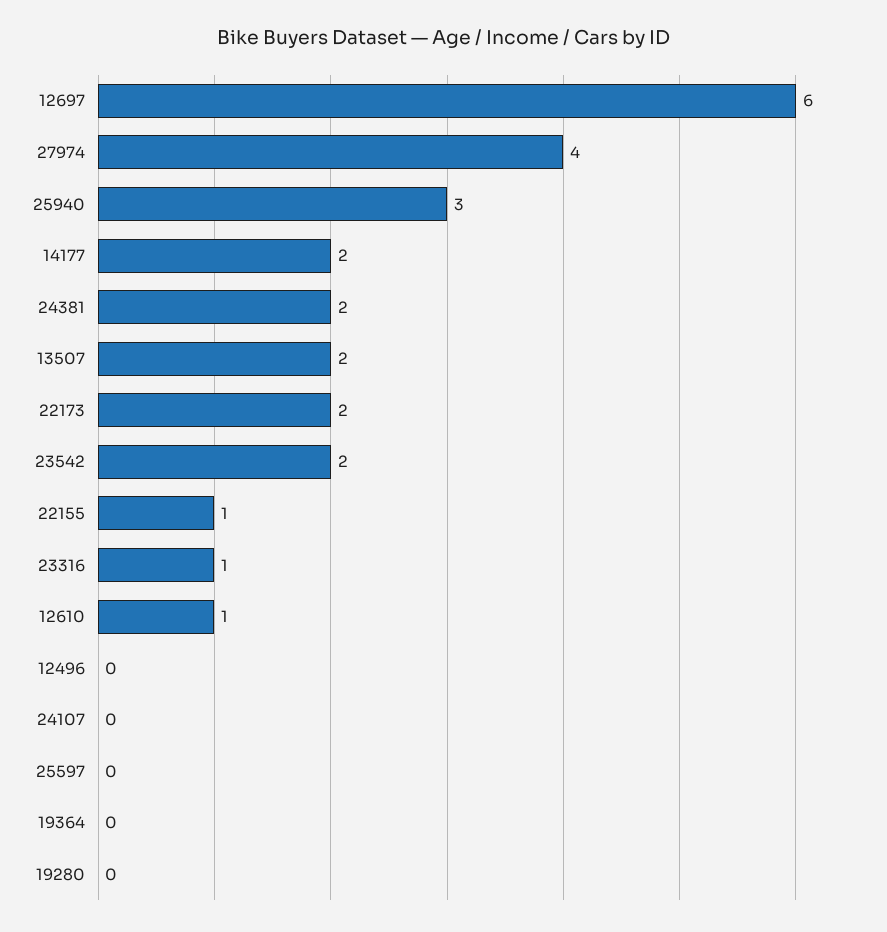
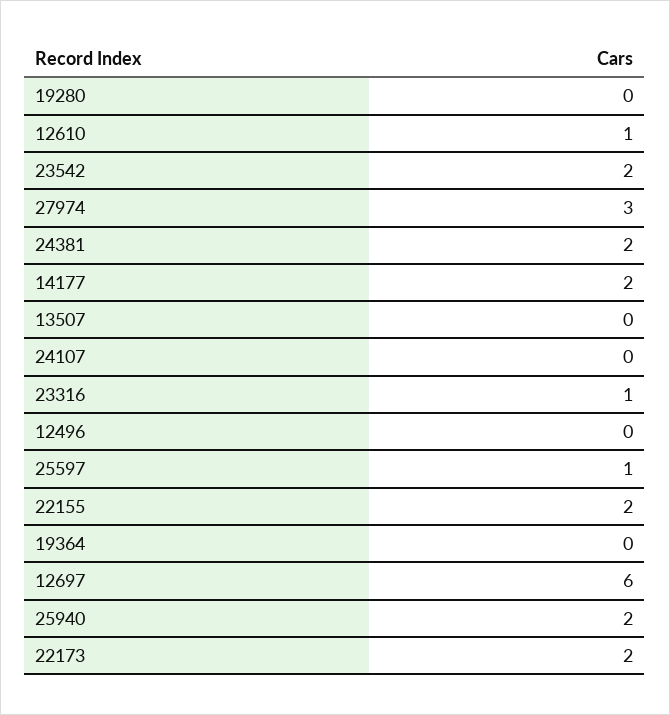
  {
    "12697": 6,
-   "27974": 4,
+   "27974": 3,
-   "25940": 3,
+   "25940": 2,
    "14177": 2,
    "24381": 2,
-   "13507": 2,
+   "13507": 0,
    "22173": 2,
    "23542": 2,
-   "22155": 1,
+   "22155": 2,
    "23316": 1,
    "12610": 1,
    "12496": 0,
    "24107": 0,
-   "25597": 0,
+   "25597": 1,
    "19364": 0,
    "19280": 0
  }

